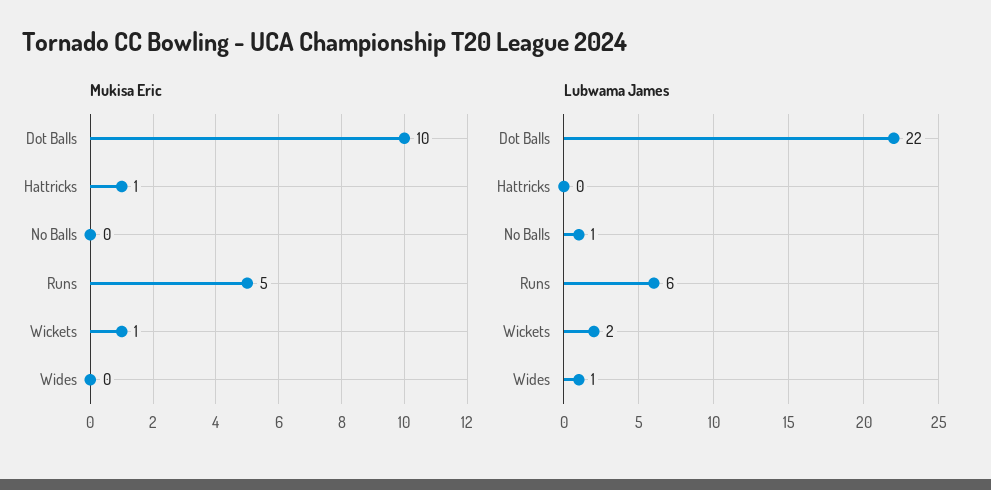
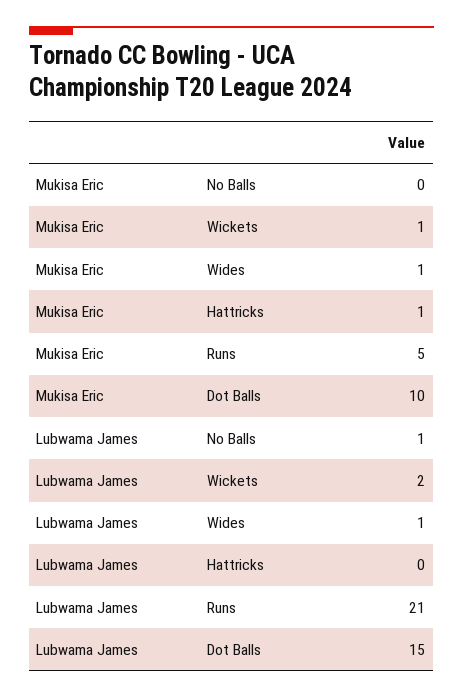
  {
    "Mukisa Eric": {
      "Dot Balls": 10,
      "Hattricks": 1,
      "No Balls": 0,
      "Runs": 5,
      "Wickets": 1,
-     "Wides": 0
+     "Wides": 1
    },
    "Lubwama James": {
-     "Dot Balls": 22,
+     "Dot Balls": 15,
      "Hattricks": 0,
      "No Balls": 1,
-     "Runs": 6,
+     "Runs": 21,
      "Wickets": 2,
      "Wides": 1
    }
  }

